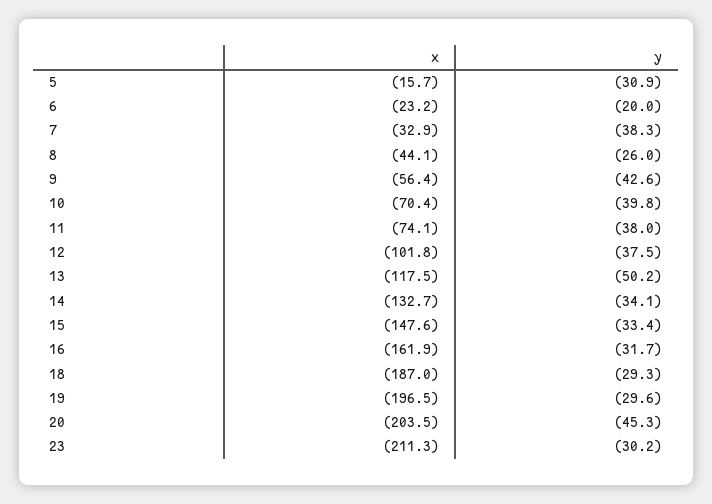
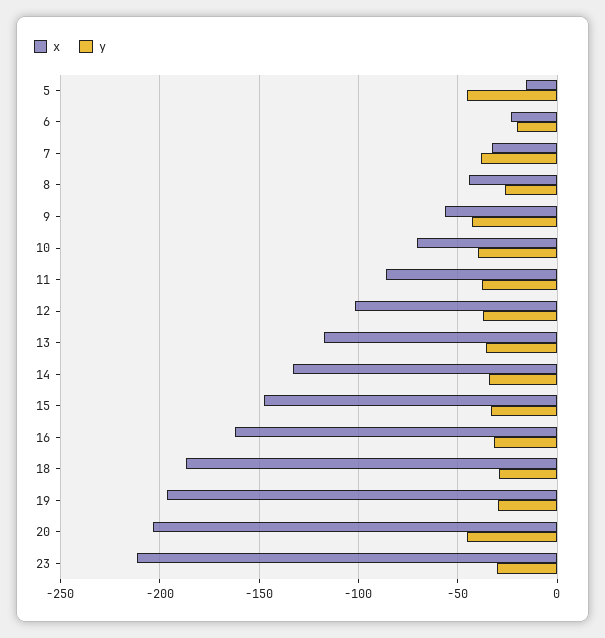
  {
    "x": {
      "5": -15.7,
      "6": -23.2,
      "7": -32.9,
      "8": -44.1,
      "9": -56.4,
      "10": -70.4,
-     "11": -74.1,
+     "11": -85,
      "12": -101.8,
      "13": -117.5,
      "14": -132.7,
      "15": -147.6,
      "16": -161.9,
      "18": -187,
      "19": -196.5,
      "20": -203.5,
      "23": -211.3
    },
    "y": {
-     "5": -30.9,
+     "5": -45,
      "6": -20,
      "7": -38.3,
      "8": -26,
      "9": -42.6,
      "10": -39.8,
      "11": -38,
      "12": -37.5,
-     "13": -50.2,
+     "13": -35,
      "14": -34.1,
      "15": -33.4,
      "16": -31.7,
      "18": -29.3,
      "19": -29.6,
      "20": -45.3,
      "23": -30.2
    }
  }

